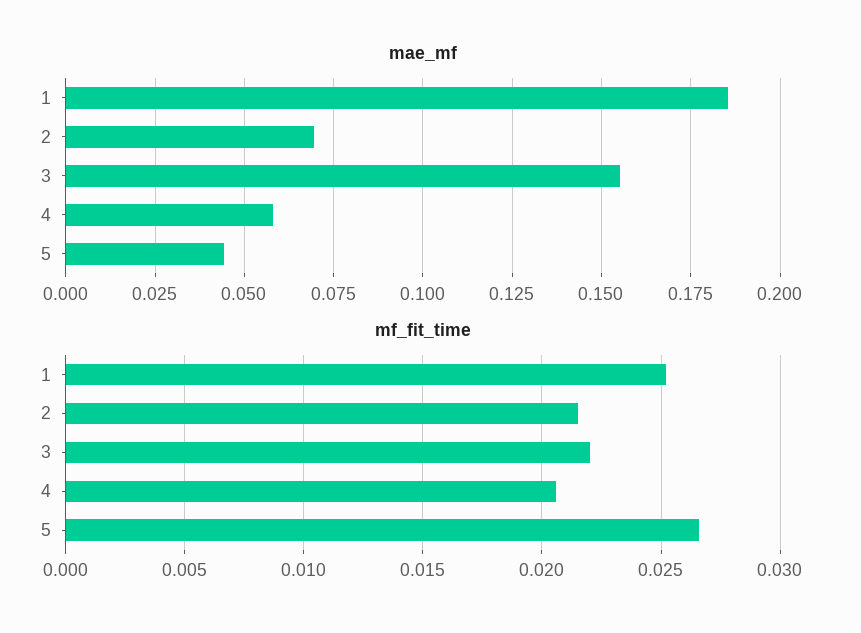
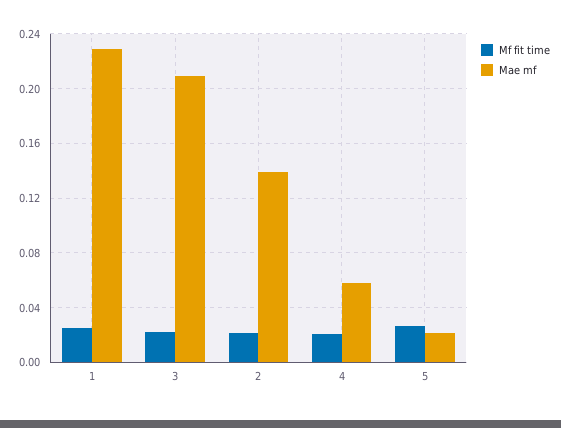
  {
    "mae_mf": {
-     "1": 0.185,
+     "1": 0.23,
-     "2": 0.07,
+     "2": 0.14,
-     "3": 0.155,
+     "3": 0.21,
      "4": 0.0575,
-     "5": 0.045
+     "5": 0.02
    },
    "mf_fit_time": {
      "1": 0.025,
      "2": 0.0215,
      "3": 0.022,
      "4": 0.0205,
      "5": 0.0265
    }
  }

